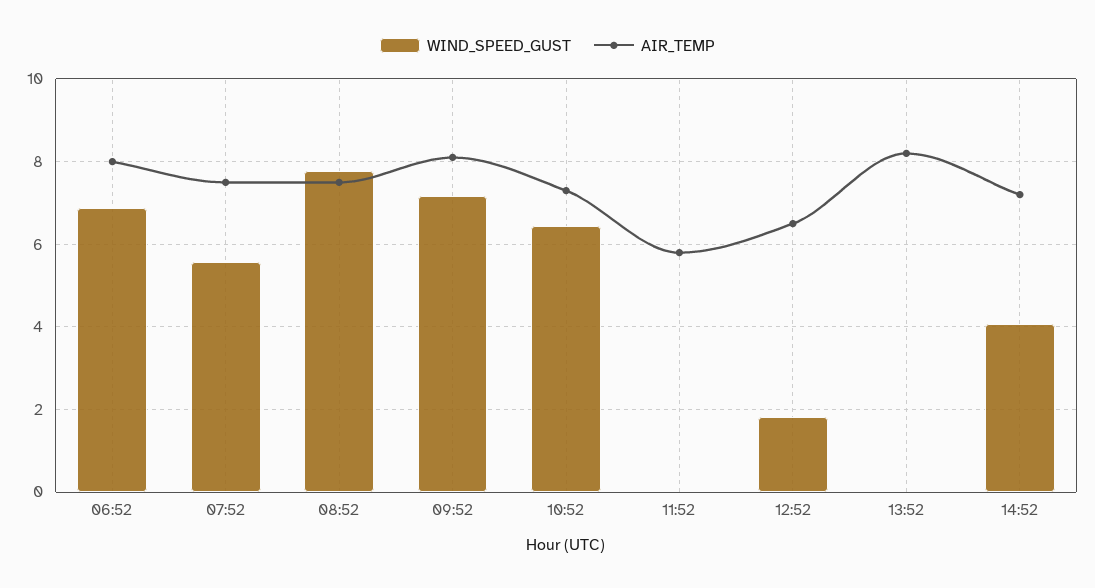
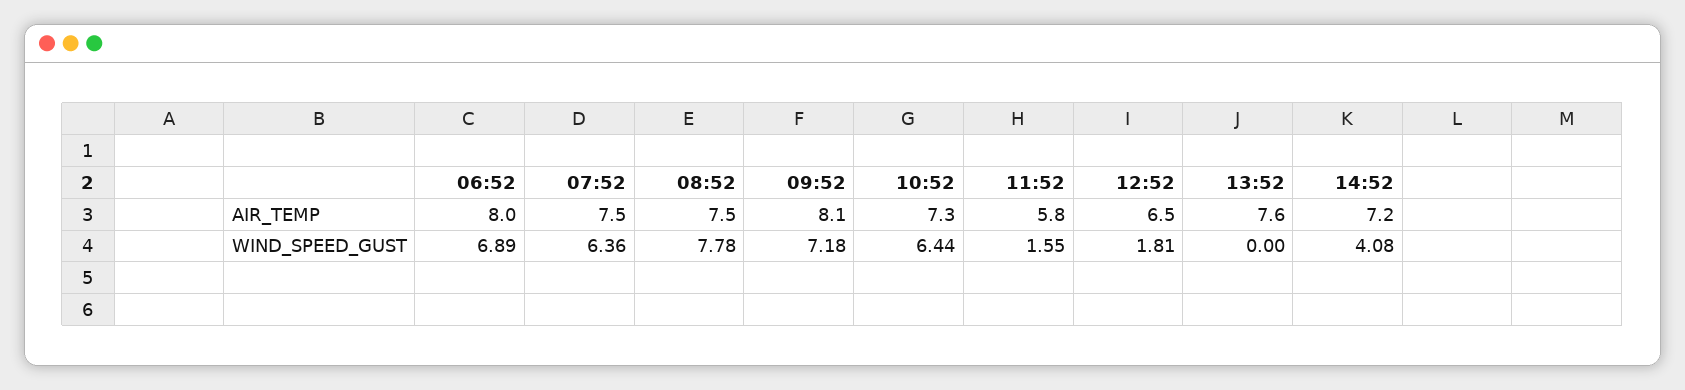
  {
    "WIND_SPEED_GUST": {
      "06:52": 6.89,
-     "07:52": 5.6,
+     "07:52": 6.36,
      "08:52": 7.78,
      "09:52": 7.18,
      "10:52": 6.44,
-     "11:52": 0,
+     "11:52": 1.55,
      "12:52": 1.81,
      "13:52": 0,
      "14:52": 4.08
    },
    "AIR_TEMP": {
      "06:52": 8,
      "07:52": 7.5,
      "08:52": 7.5,
      "09:52": 8.1,
      "10:52": 7.3,
      "11:52": 5.8,
      "12:52": 6.5,
-     "13:52": 8.2,
+     "13:52": 7.6,
      "14:52": 7.2
    }
  }

